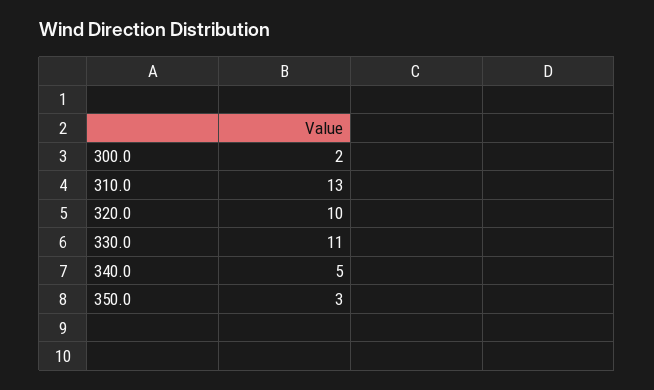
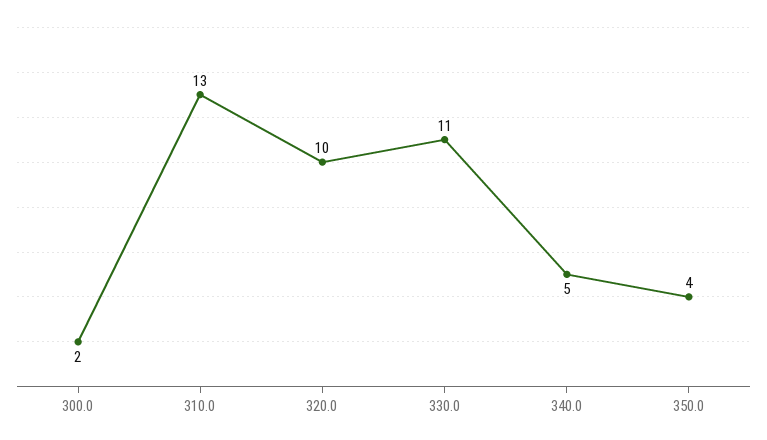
  {
    "300.0": 2,
    "310.0": 13,
    "320.0": 10,
    "330.0": 11,
    "340.0": 5,
-   "350.0": 3
+   "350.0": 4
  }

